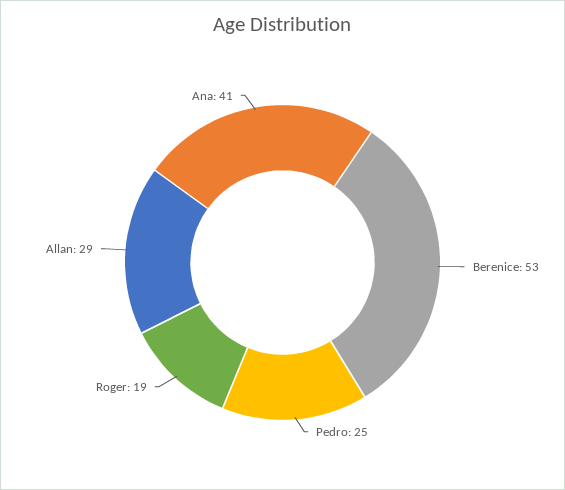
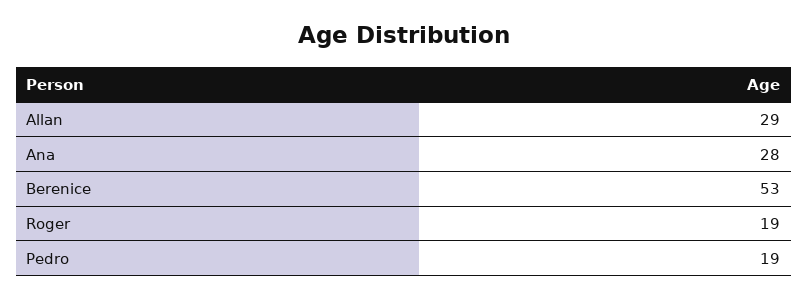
  {
    "Berenice": 53,
-   "Pedro": 25,
+   "Pedro": 19,
    "Roger": 19,
    "Allan": 29,
-   "Ana": 41
+   "Ana": 28
  }

